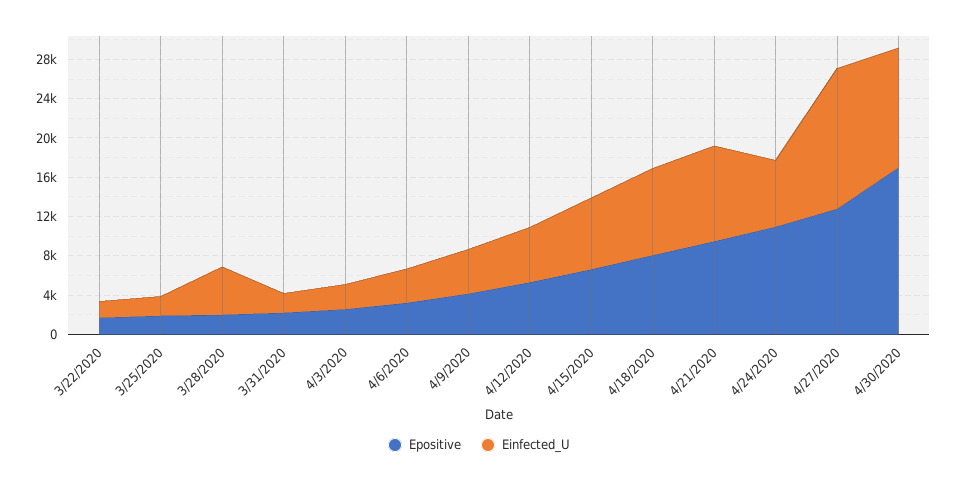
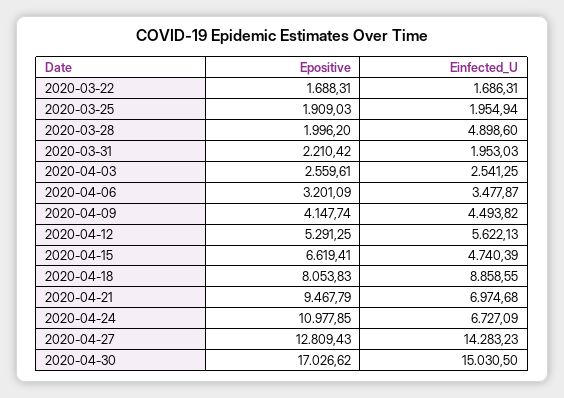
  {
    "Epositive": {
      "3/22/2020": 1688.31,
      "3/25/2020": 1909.03,
      "3/28/2020": 1996.2,
      "3/31/2020": 2210.42,
      "4/3/2020": 2559.61,
      "4/6/2020": 3201.09,
      "4/9/2020": 4147.74,
      "4/12/2020": 5291.25,
      "4/15/2020": 6619.41,
      "4/18/2020": 8053.83,
      "4/21/2020": 9467.79,
      "4/24/2020": 10977.85,
      "4/27/2020": 12809.43,
      "4/30/2020": 17026.62
    },
    "Einfected_U": {
      "3/22/2020": 1686.31,
      "3/25/2020": 1954.94,
      "3/28/2020": 4898.6,
      "3/31/2020": 1953.03,
      "4/3/2020": 2541.25,
      "4/6/2020": 3477.87,
      "4/9/2020": 4493.82,
      "4/12/2020": 5622.13,
-     "4/15/2020": 7000,
+     "4/15/2020": 4740.39,
      "4/18/2020": 8858.55,
-     "4/21/2020": 10000,
+     "4/21/2020": 6974.68,
      "4/24/2020": 6727.09,
      "4/27/2020": 14283.23,
-     "4/30/2020": 12000
+     "4/30/2020": 15030.5
    }
  }

